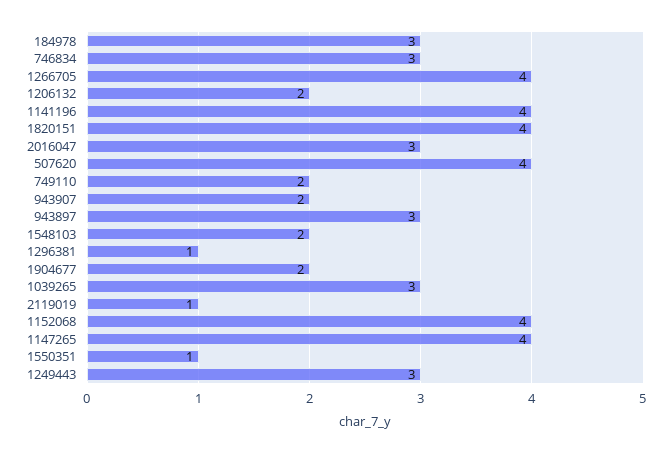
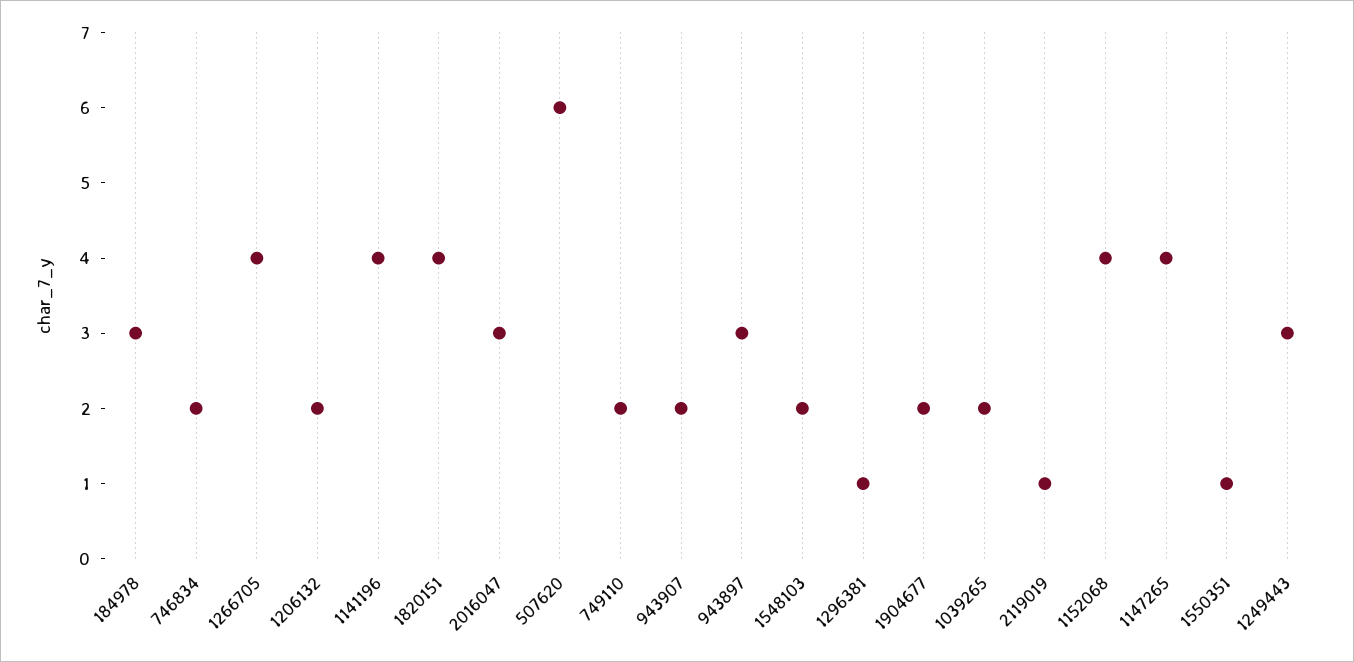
  {
    "184978": 3,
-   "746834": 3,
+   "746834": 2,
    "1266705": 4,
    "1206132": 2,
    "1141196": 4,
    "1820151": 4,
    "2016047": 3,
-   "507620": 4,
+   "507620": 6,
    "749110": 2,
    "943907": 2,
    "943897": 3,
    "1548103": 2,
    "1296381": 1,
    "1904677": 2,
-   "1039265": 3,
+   "1039265": 2,
    "2119019": 1,
    "1152068": 4,
    "1147265": 4,
    "1550351": 1,
    "1249443": 3
  }

